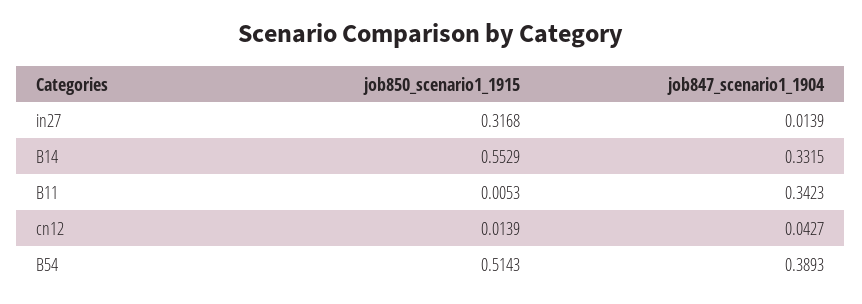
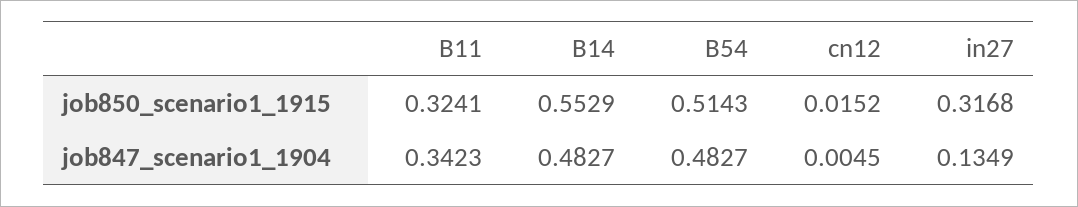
  {
    "job850_scenario1_1915": {
      "in27": 0.3168,
      "B14": 0.5529,
-     "B11": 0.0053,
+     "B11": 0.3241,
-     "cn12": 0.0139,
+     "cn12": 0.0152,
      "B54": 0.5143
    },
    "job847_scenario1_1904": {
-     "in27": 0.0139,
+     "in27": 0.1349,
-     "B14": 0.3315,
+     "B14": 0.4827,
      "B11": 0.3423,
-     "cn12": 0.0427,
+     "cn12": 0.0045,
-     "B54": 0.3893
+     "B54": 0.4827
    }
  }

